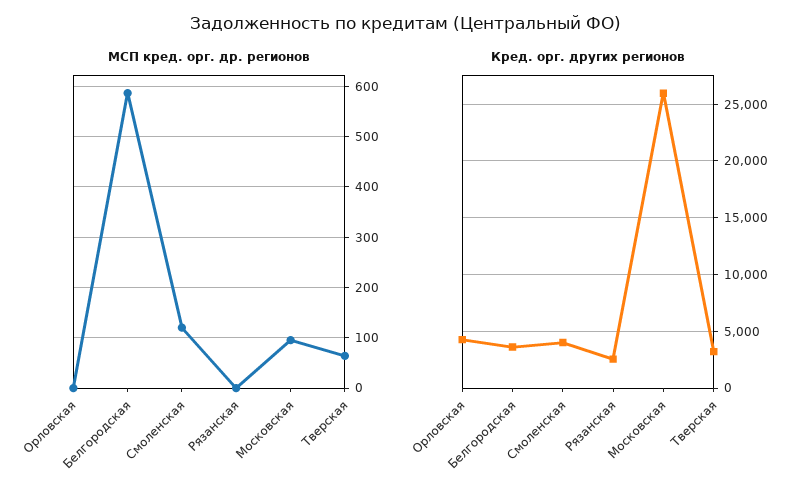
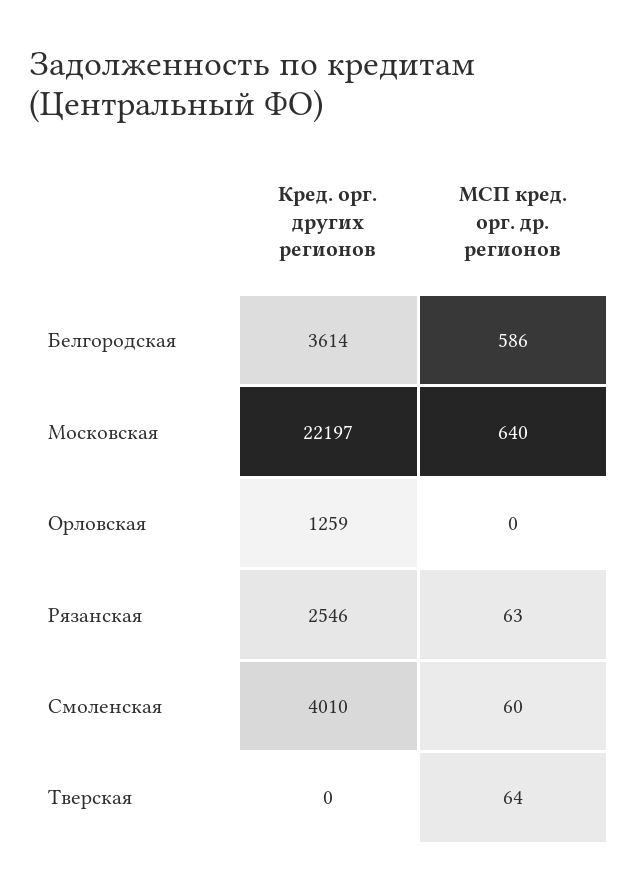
  {
    "МСП кред. орг. др. регионов": {
      "Орловская": 0,
      "Белгородская": 586,
-     "Смоленская": 120,
+     "Смоленская": 60,
-     "Рязанская": 0,
+     "Рязанская": 63,
-     "Московская": 100,
+     "Московская": 640,
      "Тверская": 64
    },
    "Кред. орг. других регионов": {
-     "Орловская": 4000,
+     "Орловская": 1259,
      "Белгородская": 3614,
      "Смоленская": 4010,
      "Рязанская": 2546,
-     "Московская": 26000,
+     "Московская": 22197,
-     "Тверская": 3000
+     "Тверская": 0
    }
  }

